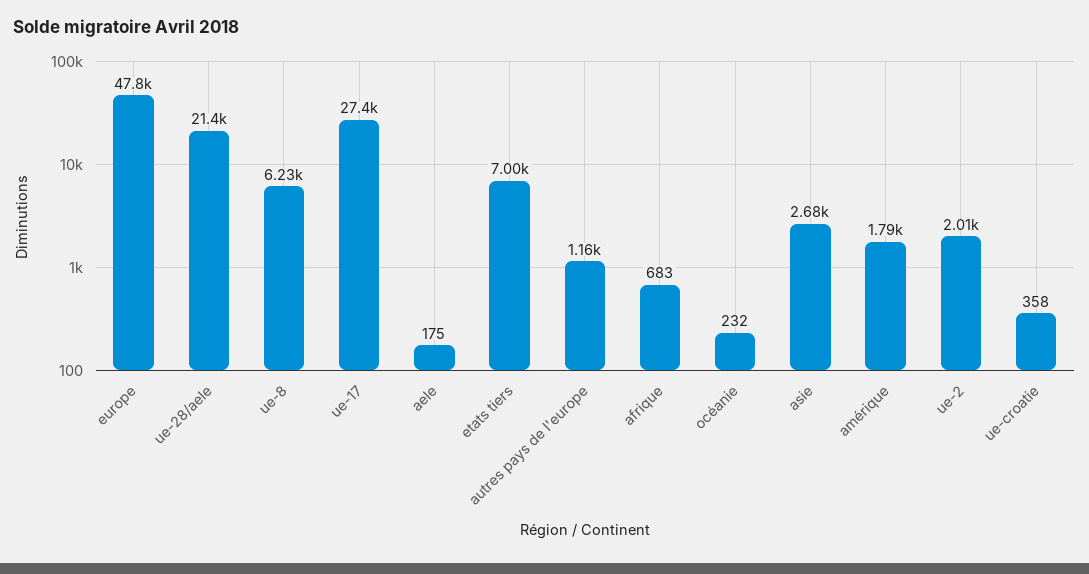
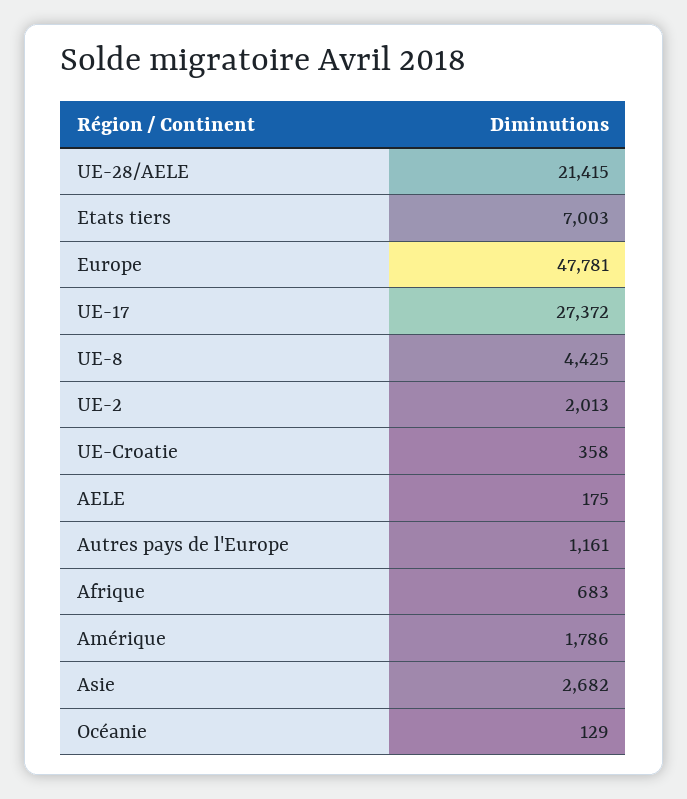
  {
    "europe": 47781,
    "ue-28/aele": 21415,
-   "ue-8": 6230,
+   "ue-8": 4425,
    "ue-17": 27372,
    "aele": 175,
    "etats tiers": 7003,
    "autres pays de l'europe": 1161,
    "afrique": 683,
-   "océanie": 232,
+   "océanie": 129,
    "asie": 2682,
    "amérique": 1786,
    "ue-2": 2013,
    "ue-croatie": 358
  }

